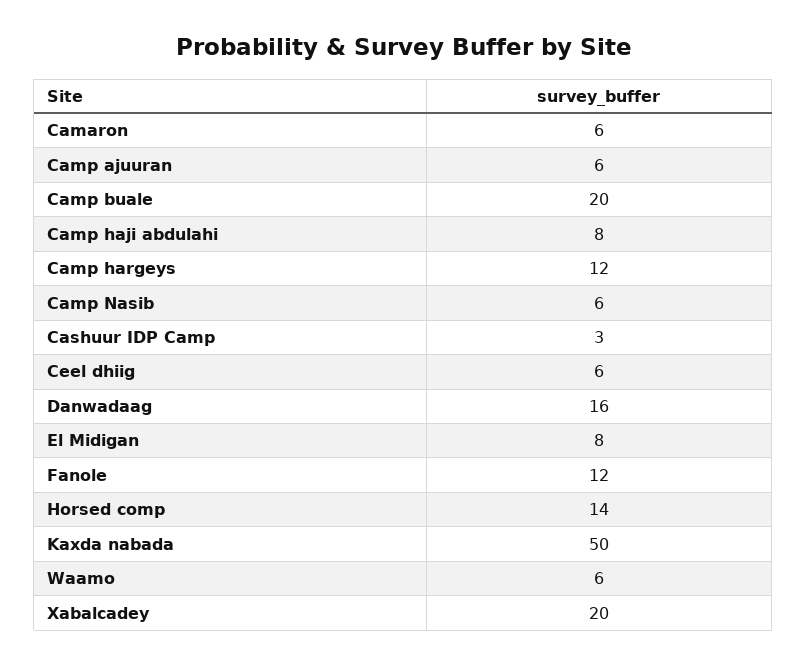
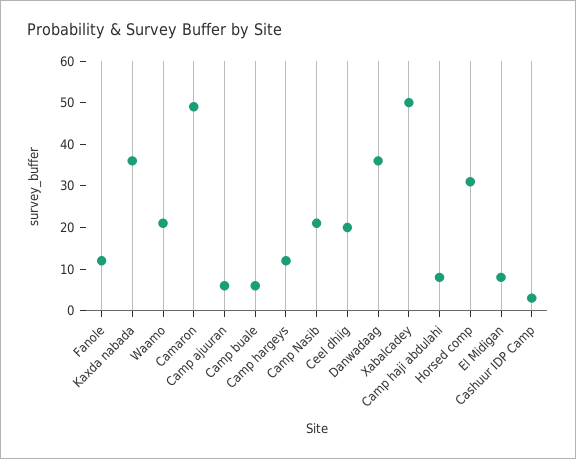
  {
-   "Camaron": 6,
+   "Camaron": 50,
    "Camp ajuuran": 6,
-   "Camp buale": 20,
+   "Camp buale": 5,
    "Camp haji abdulahi": 8,
    "Camp hargeys": 12,
-   "Camp Nasib": 6,
+   "Camp Nasib": 20,
    "Cashuur IDP Camp": 3,
-   "Ceel dhiig": 6,
+   "Ceel dhiig": 20,
-   "Danwadaag": 16,
+   "Danwadaag": 35,
    "El Midigan": 8,
    "Fanole": 12,
-   "Horsed comp": 14,
+   "Horsed comp": 30,
-   "Kaxda nabada": 50,
+   "Kaxda nabada": 35,
-   "Waamo": 6,
+   "Waamo": 20,
-   "Xabalcadey": 20
+   "Xabalcadey": 50
  }

